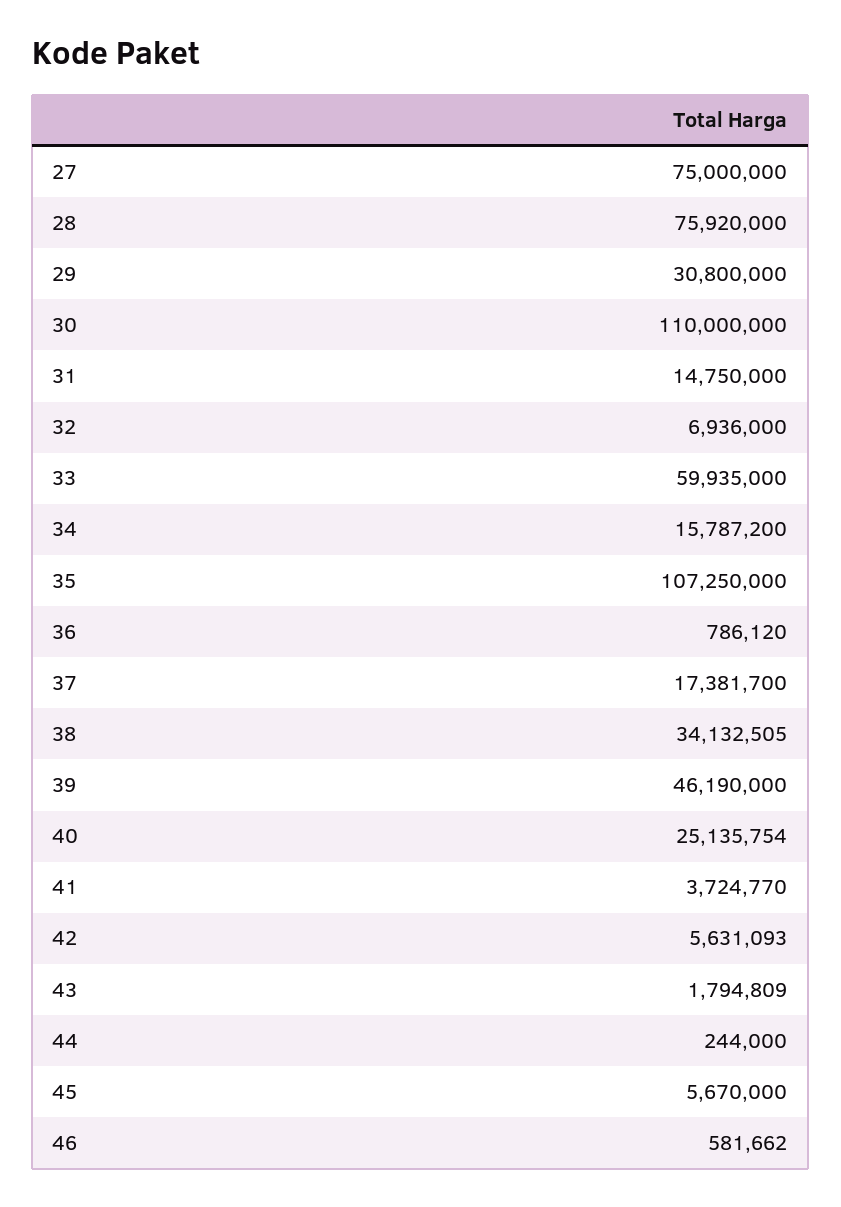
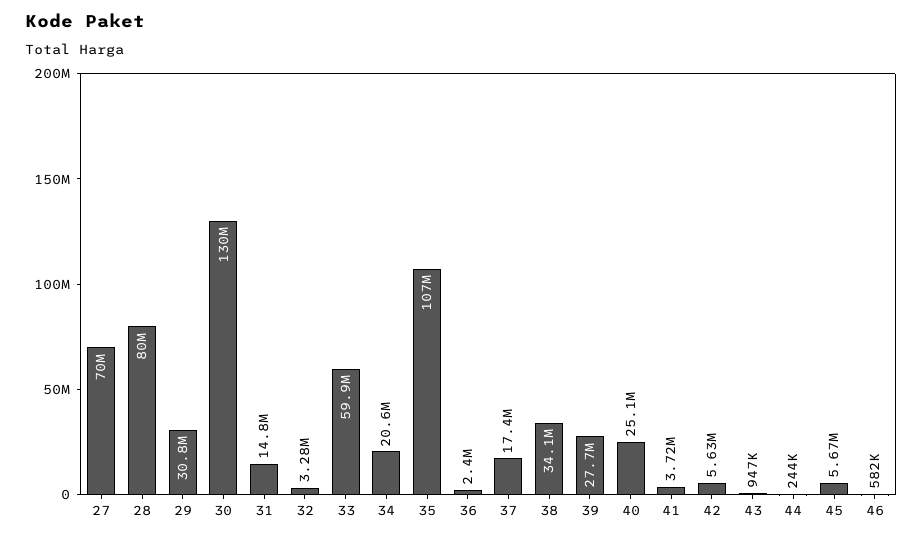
  {
-   "27": 75000000,
+   "27": 70000000,
-   "28": 75920000,
+   "28": 80000000,
    "29": 30800000,
-   "30": 110000000,
+   "30": 130000000,
    "31": 14750000,
-   "32": 6936000,
+   "32": 3280000,
    "33": 59935000,
-   "34": 15787200,
+   "34": 20600000,
    "35": 107250000,
-   "36": 786120,
+   "36": 2400000,
    "37": 17381700,
    "38": 34132505,
-   "39": 46190000,
+   "39": 27700000,
    "40": 25135754,
    "41": 3724770,
    "42": 5631093,
-   "43": 1794809,
+   "43": 947000,
    "44": 244000,
    "45": 5670000,
    "46": 581662
  }

